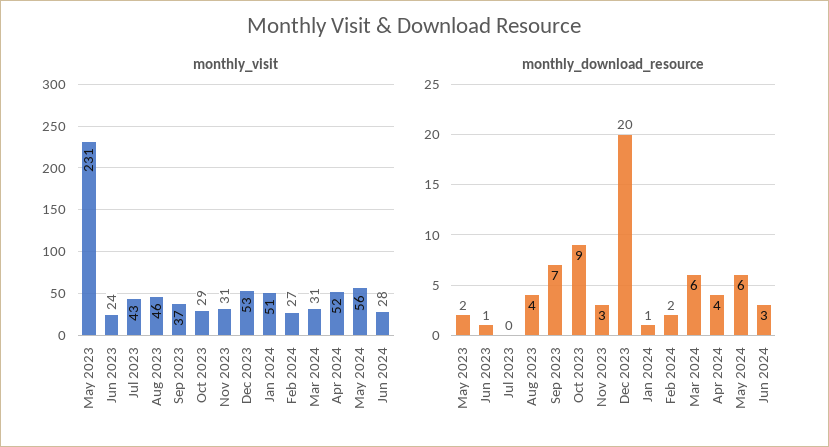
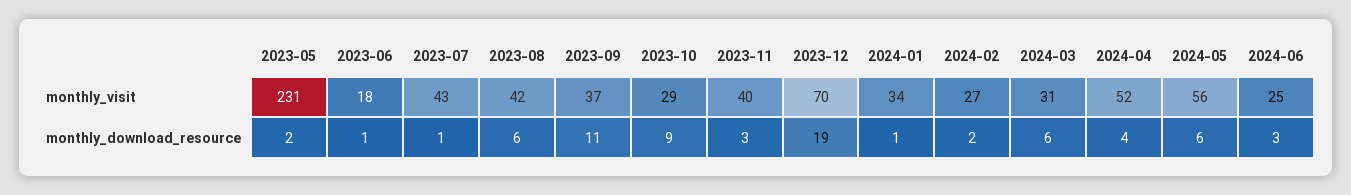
  {
    "monthly_visit": {
      "May 2023": 231,
-     "Jun 2023": 24,
+     "Jun 2023": 18,
      "Jul 2023": 43,
-     "Aug 2023": 46,
+     "Aug 2023": 42,
      "Sep 2023": 37,
      "Oct 2023": 29,
-     "Nov 2023": 31,
+     "Nov 2023": 40,
-     "Dec 2023": 53,
+     "Dec 2023": 70,
-     "Jan 2024": 51,
+     "Jan 2024": 34,
      "Feb 2024": 27,
      "Mar 2024": 31,
      "Apr 2024": 52,
      "May 2024": 56,
-     "Jun 2024": 28
+     "Jun 2024": 25
    },
    "monthly_download_resource": {
      "May 2023": 2,
      "Jun 2023": 1,
-     "Jul 2023": 0,
+     "Jul 2023": 1,
-     "Aug 2023": 4,
+     "Aug 2023": 6,
-     "Sep 2023": 7,
+     "Sep 2023": 11,
      "Oct 2023": 9,
      "Nov 2023": 3,
-     "Dec 2023": 20,
+     "Dec 2023": 19,
      "Jan 2024": 1,
      "Feb 2024": 2,
      "Mar 2024": 6,
      "Apr 2024": 4,
      "May 2024": 6,
      "Jun 2024": 3
    }
  }

